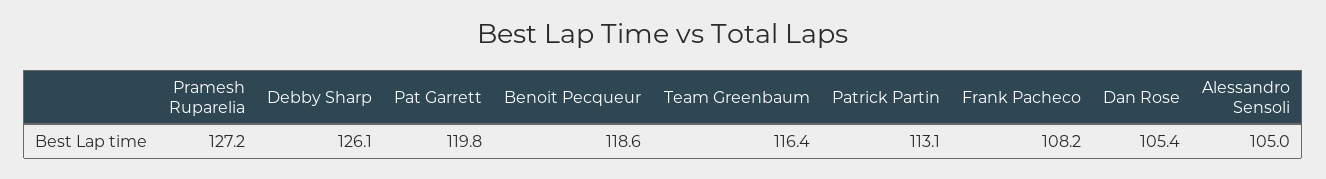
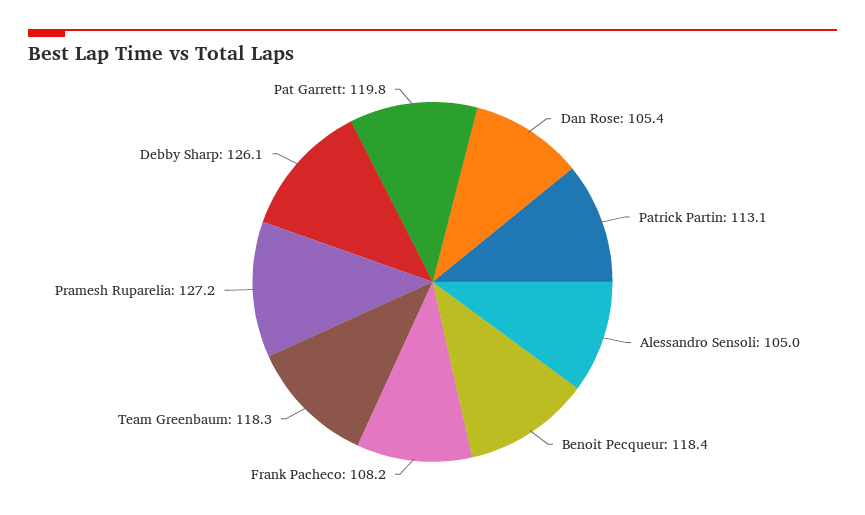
  {
    "Pramesh Ruparelia": 127.2,
    "Debby Sharp": 126.1,
    "Pat Garrett": 119.8,
-   "Benoit Pecqueur": 118.6,
+   "Benoit Pecqueur": 118.4,
-   "Team Greenbaum": 116.4,
+   "Team Greenbaum": 118.3,
    "Patrick Partin": 113.1,
    "Frank Pacheco": 108.2,
    "Dan Rose": 105.4,
    "Alessandro Sensoli": 105
  }

